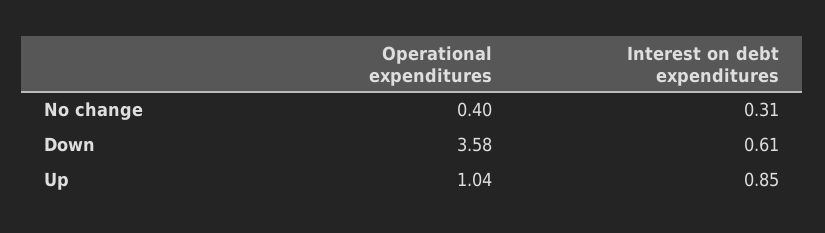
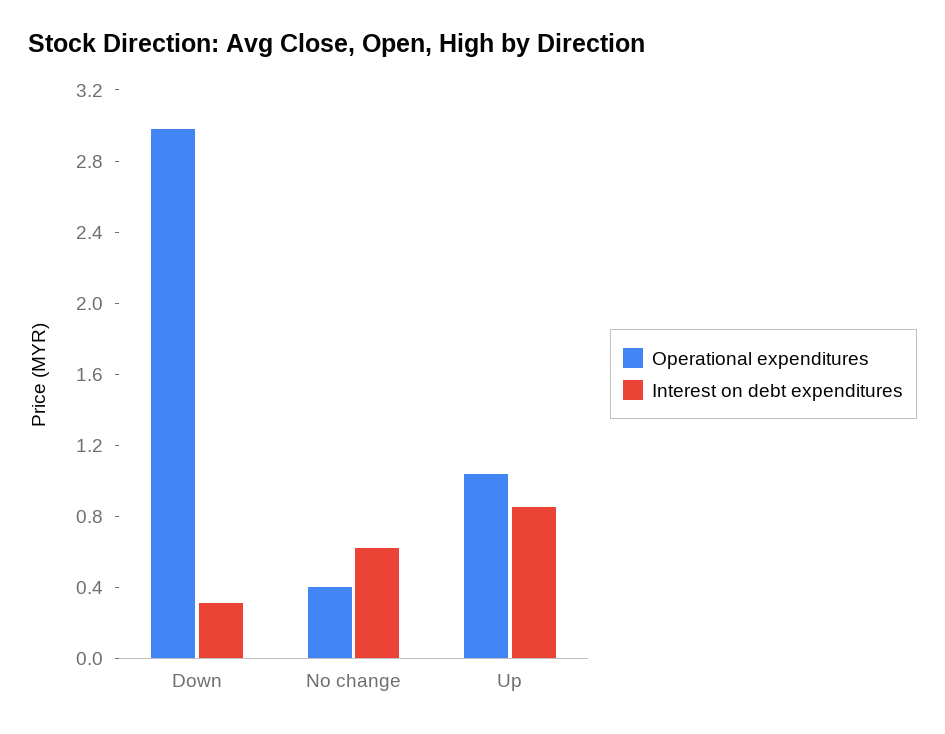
  {
    "Operational expenditures": {
      "No change": 0.4,
-     "Down": 3.58,
+     "Down": 3,
      "Up": 1.04
    },
    "Interest on debt expenditures": {
-     "No change": 0.31,
+     "No change": 0.6,
-     "Down": 0.61,
+     "Down": 0.3,
      "Up": 0.85
    }
  }

